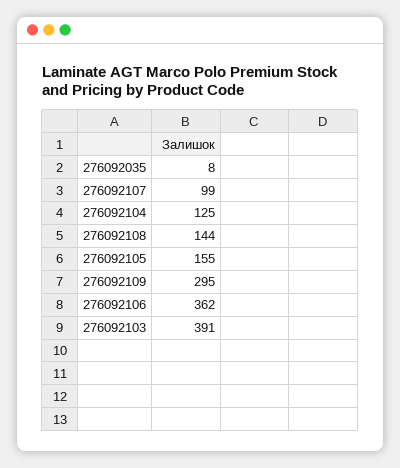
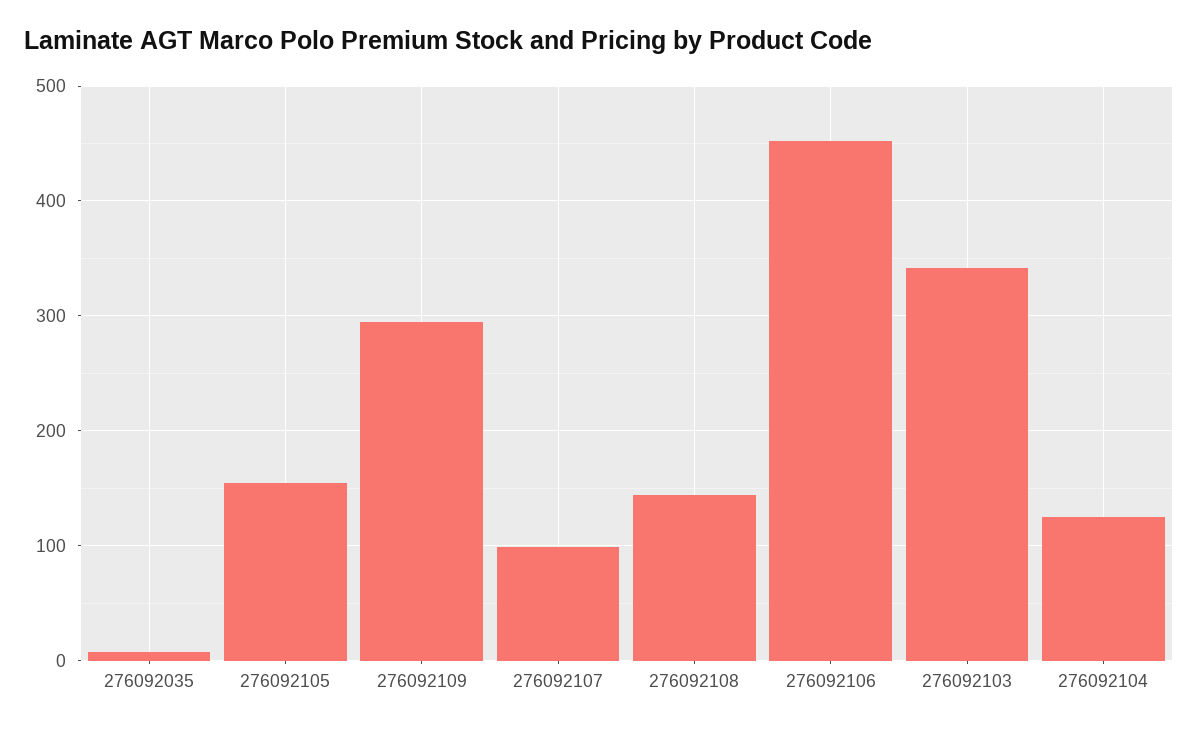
  {
    "276092035": 8,
    "276092107": 99,
    "276092104": 125,
    "276092108": 144,
    "276092105": 155,
    "276092109": 295,
-   "276092106": 362,
+   "276092106": 450,
-   "276092103": 391
+   "276092103": 340
  }

